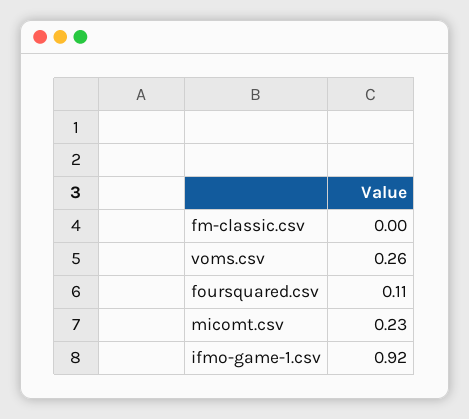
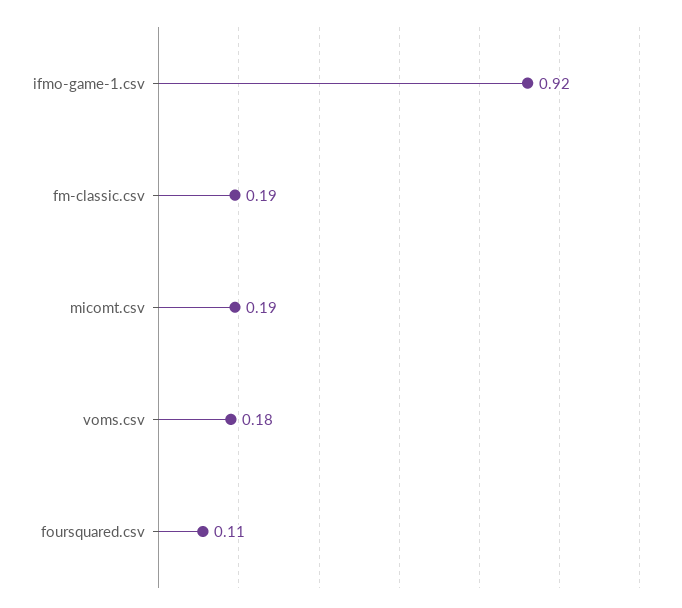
  {
-   "fm-classic.csv": 0,
+   "fm-classic.csv": 0.19,
-   "voms.csv": 0.26,
+   "voms.csv": 0.18,
    "foursquared.csv": 0.11,
-   "micomt.csv": 0.23,
+   "micomt.csv": 0.19,
    "ifmo-game-1.csv": 0.92
  }

